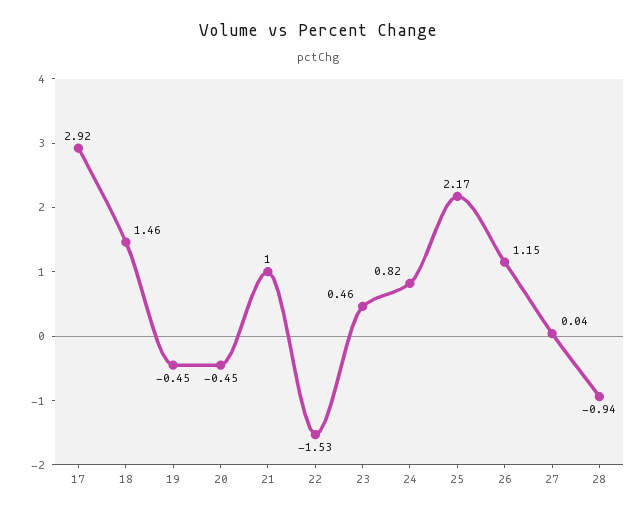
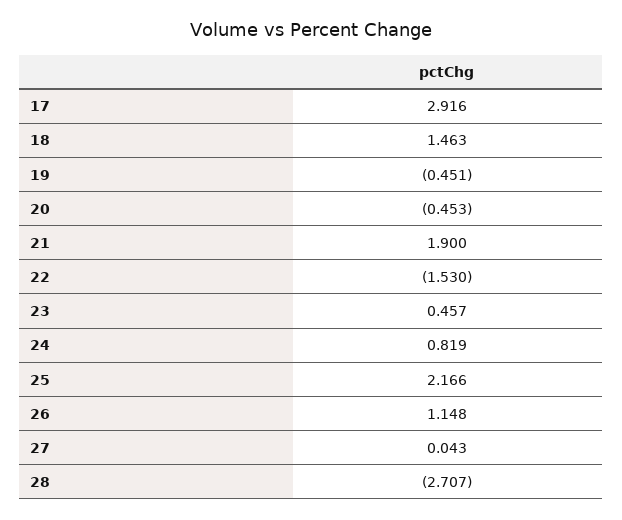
  {
    "17": 2.916,
    "18": 1.463,
    "19": -0.451,
    "20": -0.453,
-   "21": 1,
+   "21": 1.9,
    "22": -1.53,
    "23": 0.457,
    "24": 0.819,
    "25": 2.166,
    "26": 1.148,
    "27": 0.043,
-   "28": -0.94
+   "28": -2.707
  }

